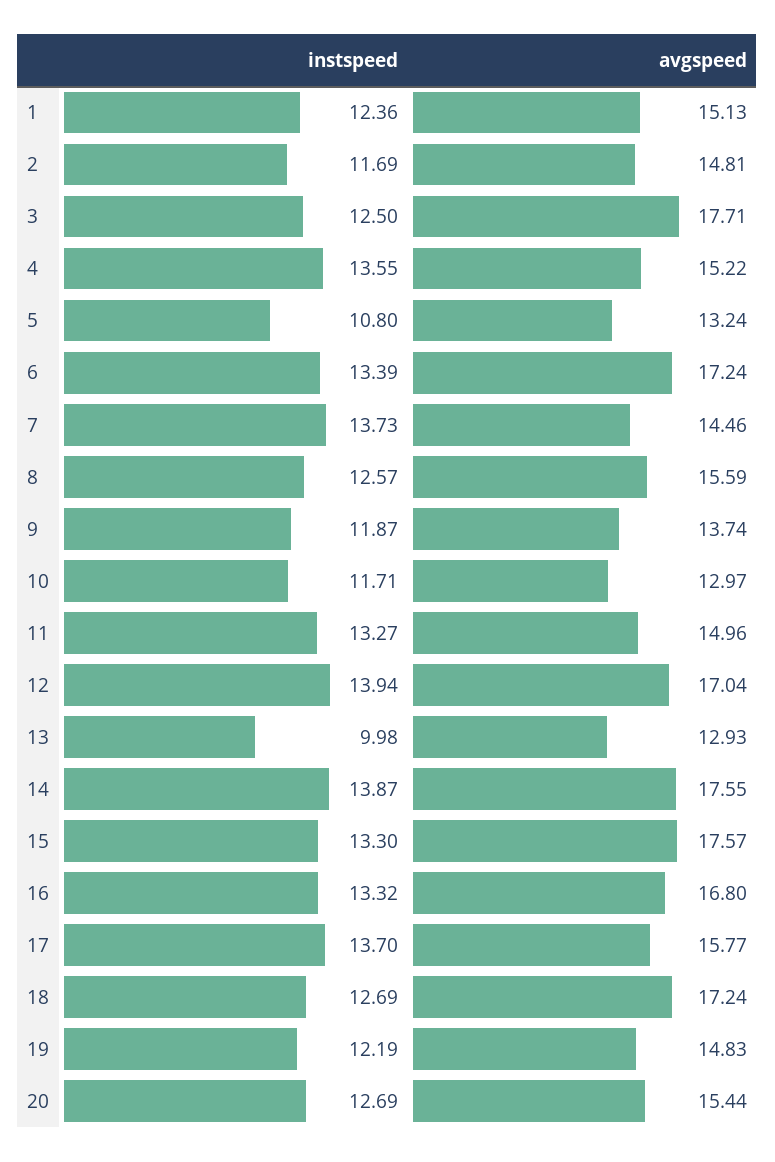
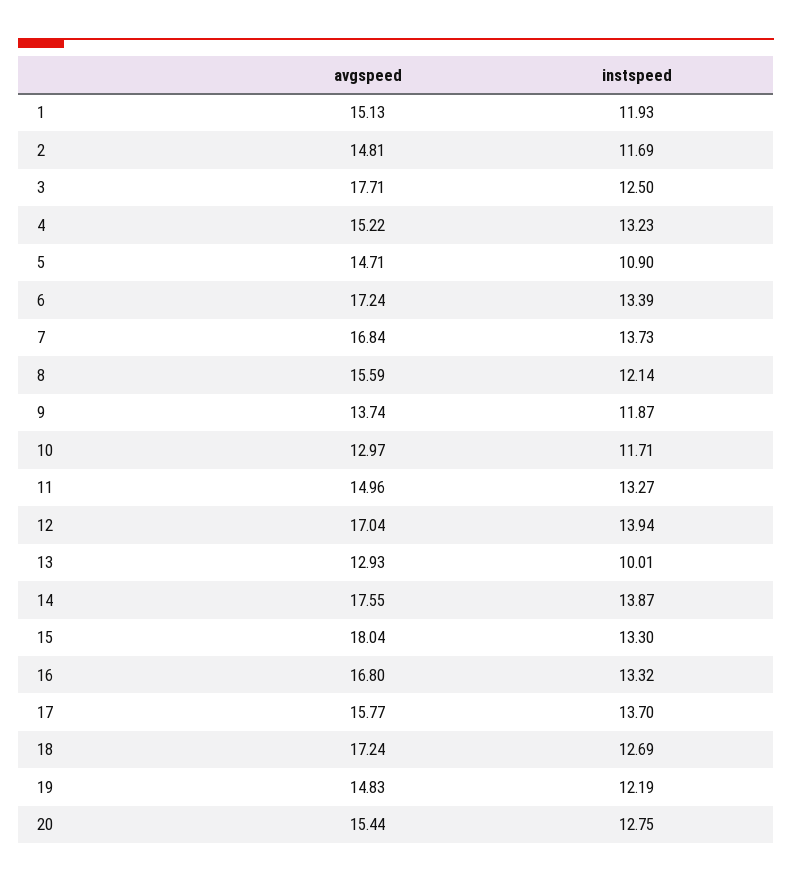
  {
    "instspeed": {
-     "1": 12.36,
+     "1": 11.93,
      "2": 11.69,
      "3": 12.5,
-     "4": 13.55,
+     "4": 13.23,
-     "5": 10.8,
+     "5": 10.9,
      "6": 13.39,
      "7": 13.73,
-     "8": 12.57,
+     "8": 12.14,
      "9": 11.87,
      "10": 11.71,
      "11": 13.27,
      "12": 13.94,
-     "13": 9.98,
+     "13": 10.01,
      "14": 13.87,
      "15": 13.3,
      "16": 13.32,
      "17": 13.7,
      "18": 12.69,
      "19": 12.19,
-     "20": 12.69
+     "20": 12.75
    },
    "avgspeed": {
      "1": 15.13,
      "2": 14.81,
      "3": 17.71,
      "4": 15.22,
-     "5": 13.24,
+     "5": 14.71,
      "6": 17.24,
-     "7": 14.46,
+     "7": 16.84,
      "8": 15.59,
      "9": 13.74,
      "10": 12.97,
      "11": 14.96,
      "12": 17.04,
      "13": 12.93,
      "14": 17.55,
-     "15": 17.57,
+     "15": 18.04,
      "16": 16.8,
      "17": 15.77,
      "18": 17.24,
      "19": 14.83,
      "20": 15.44
    }
  }

